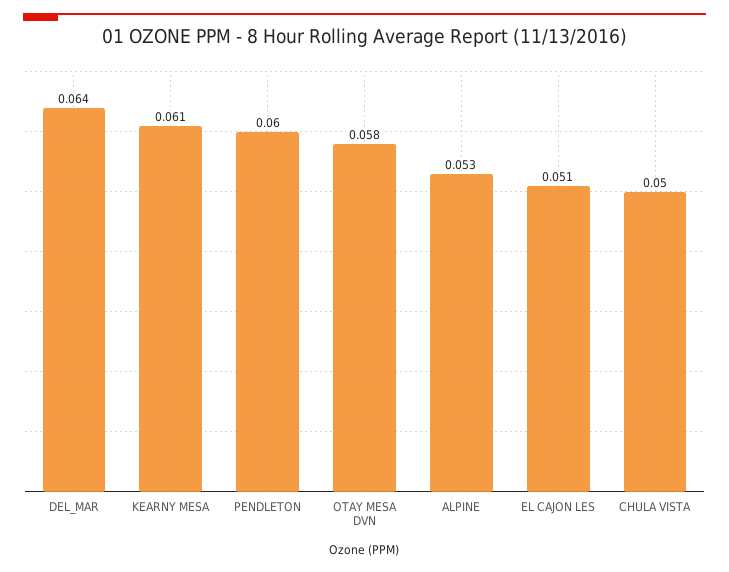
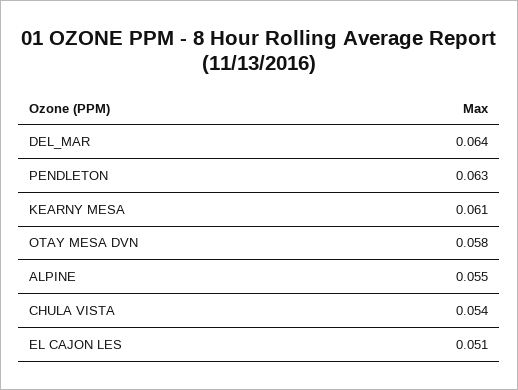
  {
    "DEL_MAR": 0.064,
    "KEARNY MESA": 0.061,
-   "PENDLETON": 0.06,
+   "PENDLETON": 0.063,
    "OTAY MESA DVN": 0.058,
-   "ALPINE": 0.053,
+   "ALPINE": 0.055,
    "EL CAJON LES": 0.051,
-   "CHULA VISTA": 0.05
+   "CHULA VISTA": 0.054
  }

